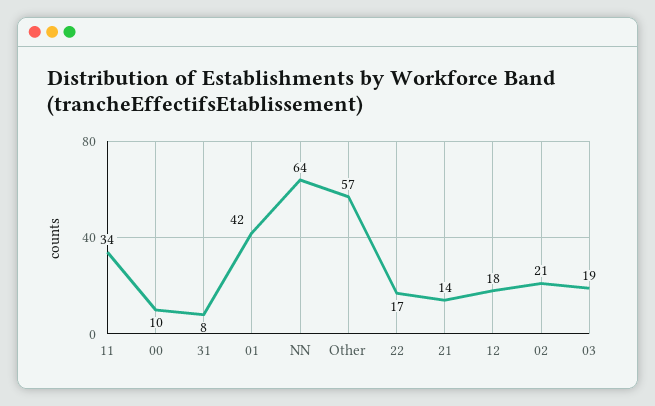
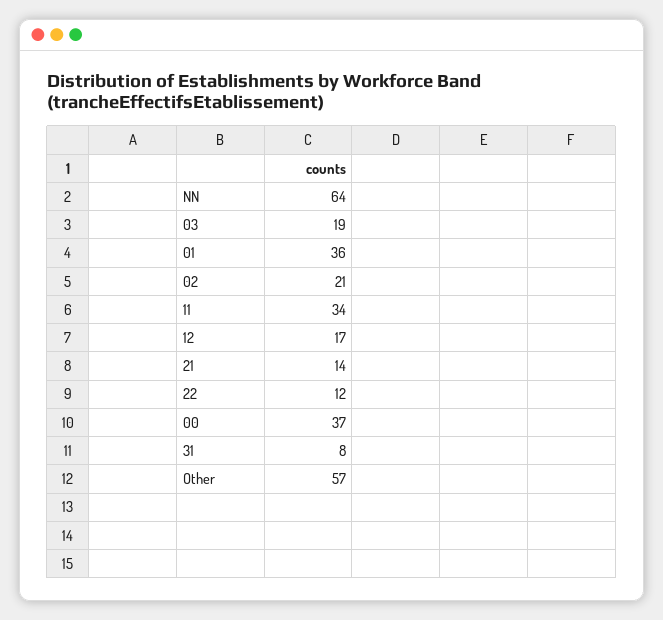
  {
    "11": 34,
-   "00": 10,
+   "00": 37,
    "31": 8,
-   "01": 42,
+   "01": 36,
    "NN": 64,
    "Other": 57,
-   "22": 17,
+   "22": 12,
    "21": 14,
-   "12": 18,
+   "12": 17,
    "02": 21,
    "03": 19
  }

